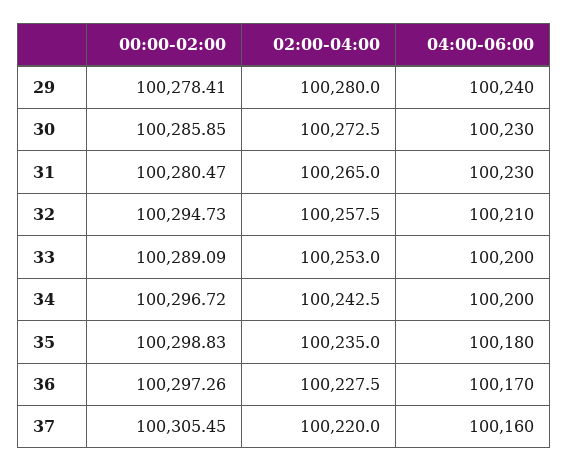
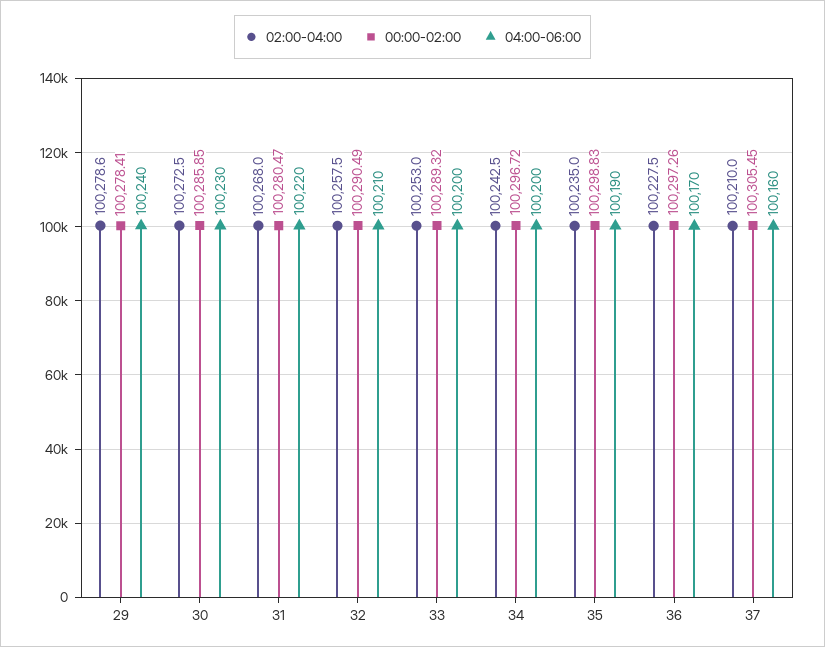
  {
    "00:00-02:00": {
      "29": 100278.41,
      "30": 100285.85,
      "31": 100280.47,
-     "32": 100294.73,
+     "32": 100290.49,
-     "33": 100289.09,
+     "33": 100289.32,
      "34": 100296.72,
      "35": 100298.83,
      "36": 100297.26,
      "37": 100305.45
    },
    "02:00-04:00": {
-     "29": 100280,
+     "29": 100278.6,
      "30": 100272.5,
-     "31": 100265,
+     "31": 100268,
      "32": 100257.5,
      "33": 100253,
      "34": 100242.5,
      "35": 100235,
      "36": 100227.5,
-     "37": 100220
+     "37": 100210
    },
    "04:00-06:00": {
      "29": 100240,
      "30": 100230,
-     "31": 100230,
+     "31": 100220,
      "32": 100210,
      "33": 100200,
      "34": 100200,
-     "35": 100180,
+     "35": 100190,
      "36": 100170,
      "37": 100160
    }
  }

